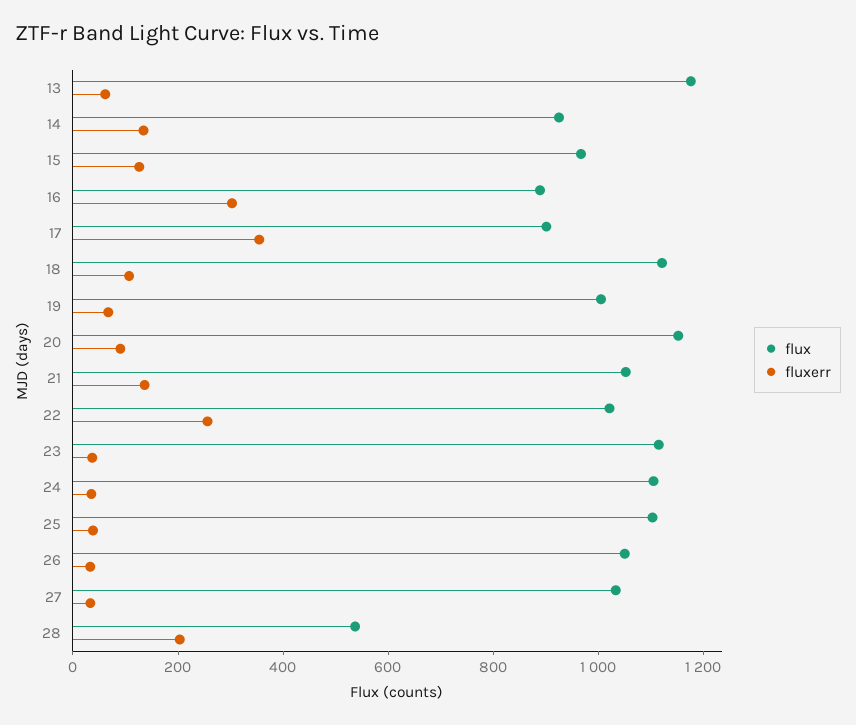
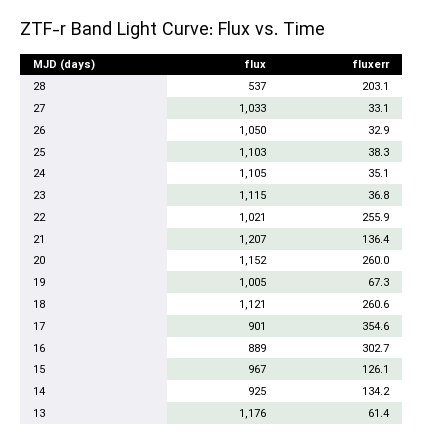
  {
    "flux": {
      "13": 1176,
      "14": 925,
      "15": 967,
      "16": 889,
      "17": 901,
      "18": 1121,
      "19": 1005,
      "20": 1152,
-     "21": 1050,
+     "21": 1207,
      "22": 1021,
      "23": 1115,
      "24": 1105,
      "25": 1103,
      "26": 1050,
      "27": 1033,
      "28": 537
    },
    "fluxerr": {
      "13": 61.4,
      "14": 134.2,
      "15": 126.1,
      "16": 302.7,
      "17": 354.6,
-     "18": 100,
+     "18": 260.6,
      "19": 67.3,
-     "20": 100,
+     "20": 260,
      "21": 136.4,
      "22": 255.9,
      "23": 36.8,
      "24": 35.1,
      "25": 38.3,
      "26": 32.9,
      "27": 33.1,
      "28": 203.1
    }
  }

